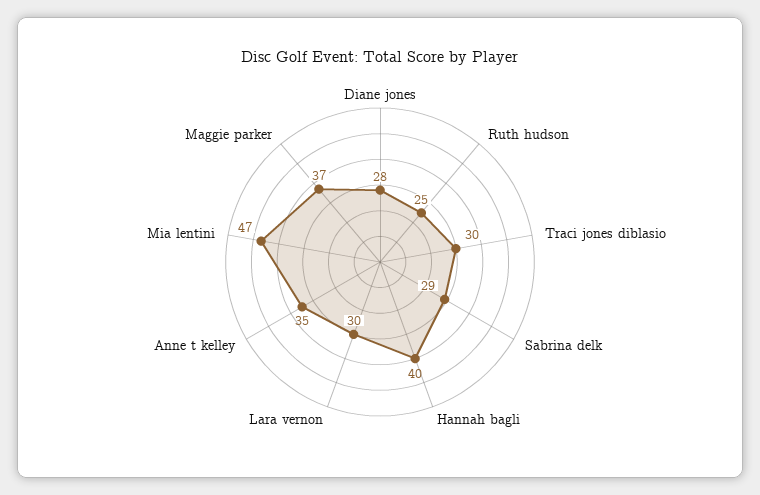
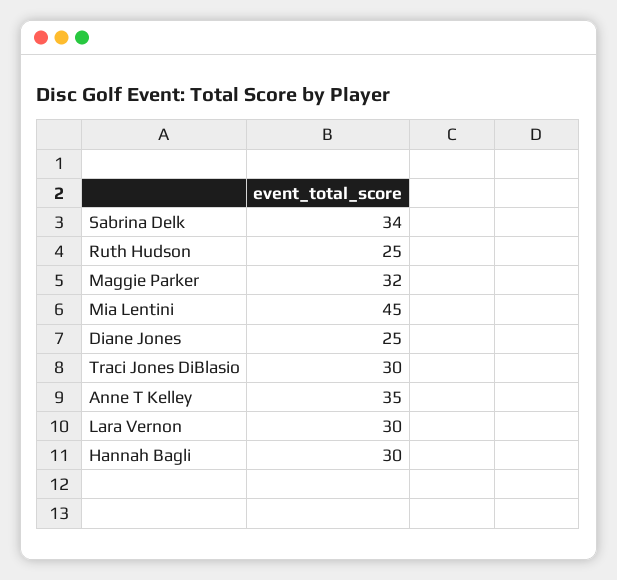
  {
-   "Diane jones": 28,
+   "Diane jones": 25,
    "Ruth hudson": 25,
    "Traci jones diblasio": 30,
-   "Sabrina delk": 29,
+   "Sabrina delk": 34,
-   "Hannah bagli": 40,
+   "Hannah bagli": 30,
    "Lara vernon": 30,
    "Anne t kelley": 35,
-   "Mia lentini": 47,
+   "Mia lentini": 45,
-   "Maggie parker": 37
+   "Maggie parker": 32
  }

